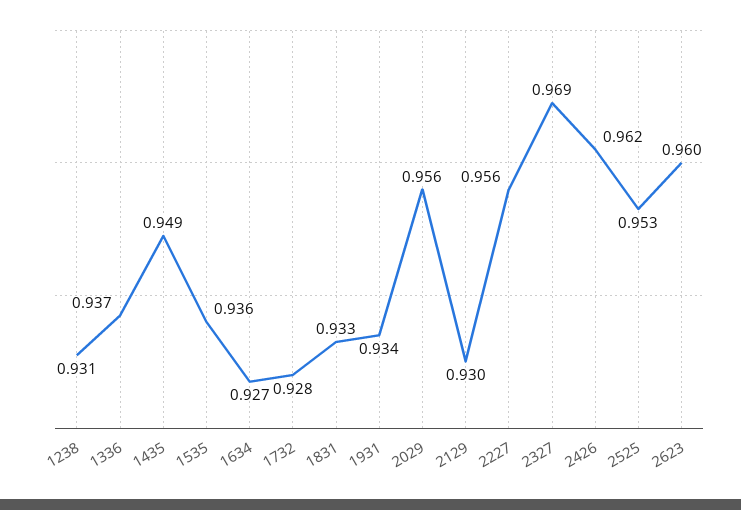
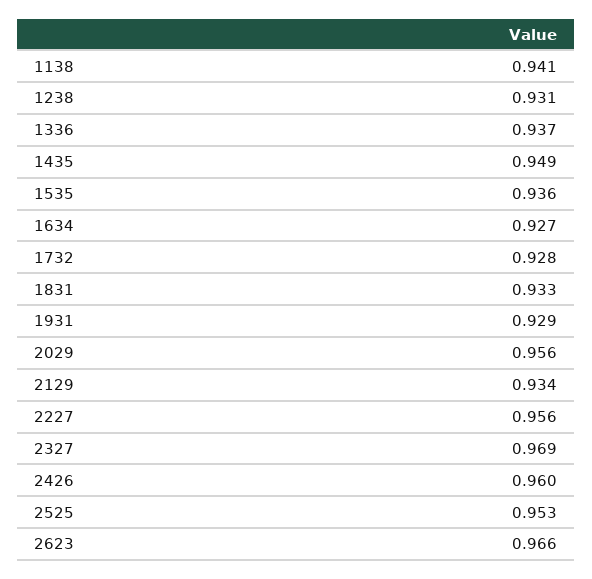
  {
    "1238": 0.931,
    "1336": 0.937,
    "1435": 0.949,
    "1535": 0.936,
    "1634": 0.927,
    "1732": 0.928,
    "1831": 0.933,
-   "1931": 0.934,
+   "1931": 0.929,
    "2029": 0.956,
-   "2129": 0.93,
+   "2129": 0.934,
    "2227": 0.956,
    "2327": 0.969,
-   "2426": 0.962,
+   "2426": 0.96,
    "2525": 0.953,
-   "2623": 0.96
+   "2623": 0.966,
+   "1138": 0.941
  }

